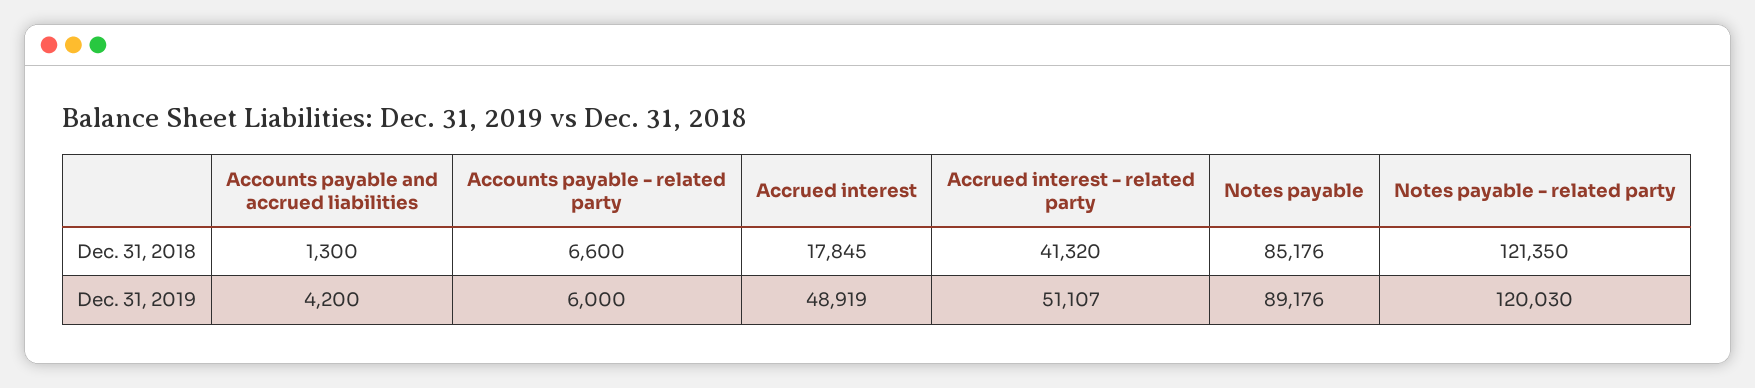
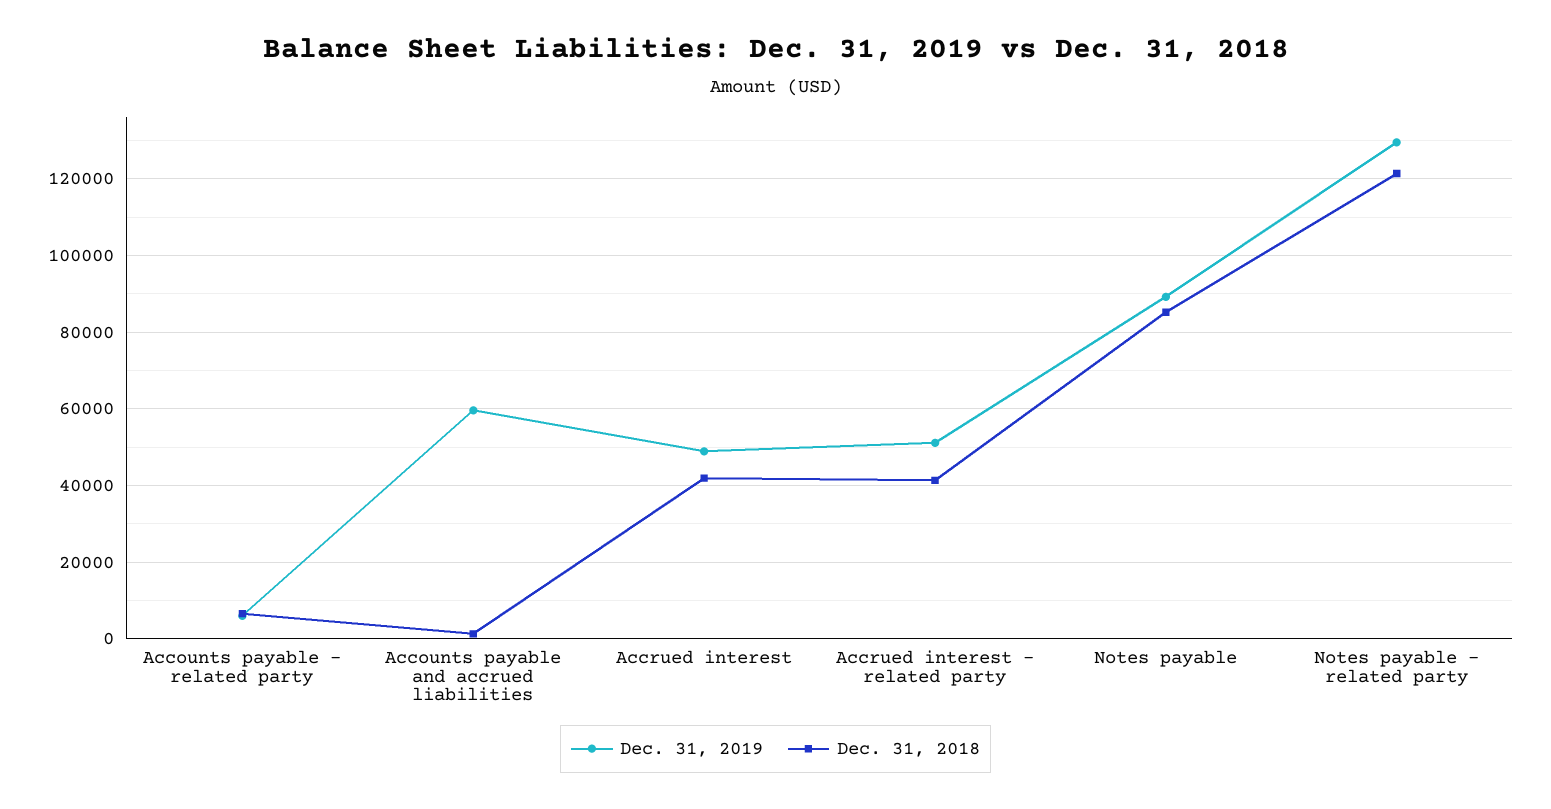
  {
    "Dec. 31, 2018": {
      "Accounts payable and accrued liabilities": 1300,
      "Accounts payable - related party": 6600,
-     "Accrued interest": 17845,
+     "Accrued interest": 42000,
      "Accrued interest - related party": 41320,
      "Notes payable": 85176,
      "Notes payable - related party": 121350
    },
    "Dec. 31, 2019": {
-     "Accounts payable and accrued liabilities": 4200,
+     "Accounts payable and accrued liabilities": 60000,
      "Accounts payable - related party": 6000,
      "Accrued interest": 48919,
      "Accrued interest - related party": 51107,
      "Notes payable": 89176,
-     "Notes payable - related party": 120030
+     "Notes payable - related party": 130000
    }
  }

